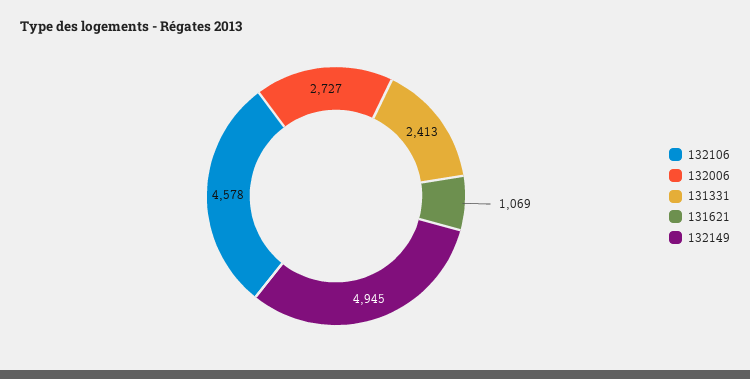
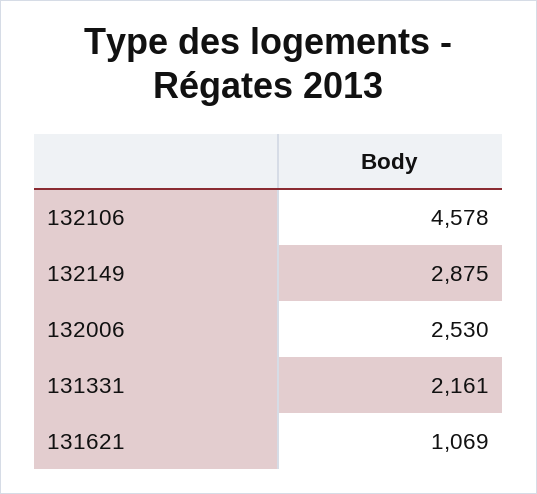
  {
    "132106": 4578,
-   "132006": 2727,
+   "132006": 2530,
-   "131331": 2413,
+   "131331": 2161,
    "131621": 1069,
-   "132149": 4945
+   "132149": 2875
  }

